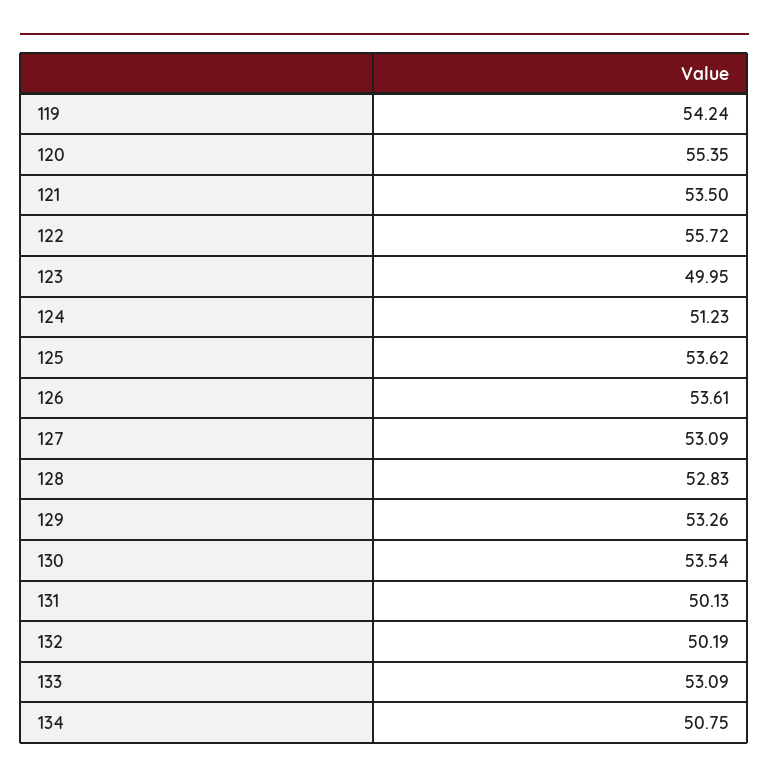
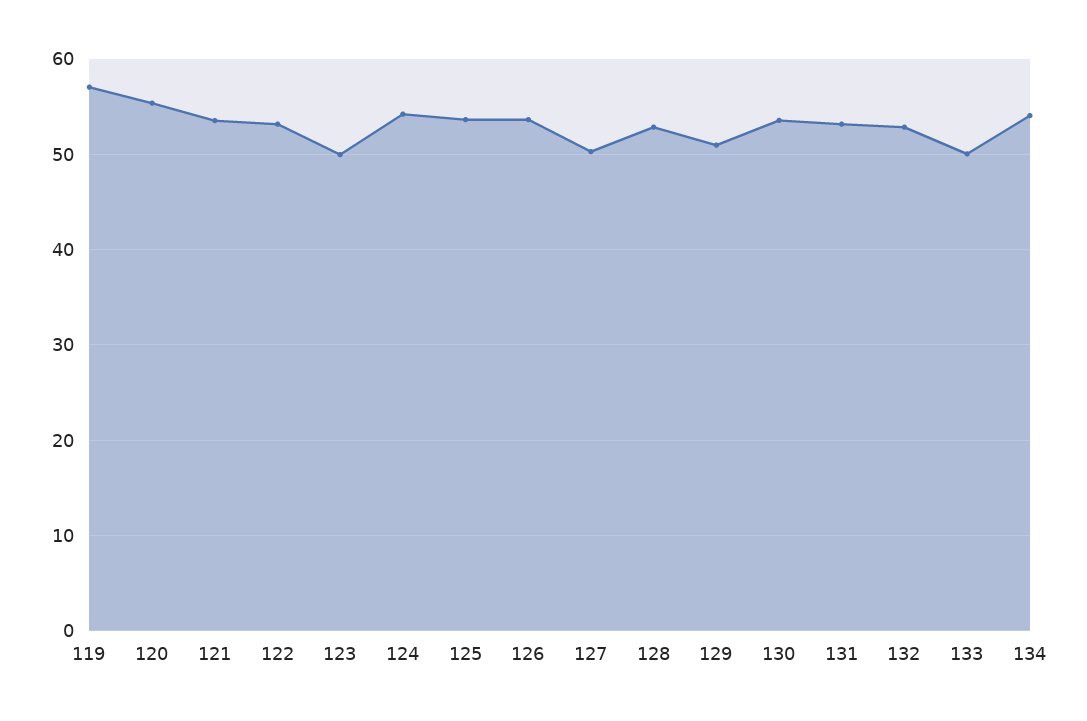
  {
-   "119": 54.24,
+   "119": 57,
    "120": 55.35,
    "121": 53.5,
-   "122": 55.72,
+   "122": 53,
    "123": 49.95,
-   "124": 51.23,
+   "124": 54,
    "125": 53.62,
    "126": 53.61,
-   "127": 53.09,
+   "127": 50,
    "128": 52.83,
-   "129": 53.26,
+   "129": 51,
    "130": 53.54,
-   "131": 50.13,
+   "131": 53,
-   "132": 50.19,
+   "132": 53,
-   "133": 53.09,
+   "133": 50,
-   "134": 50.75
+   "134": 54
  }

